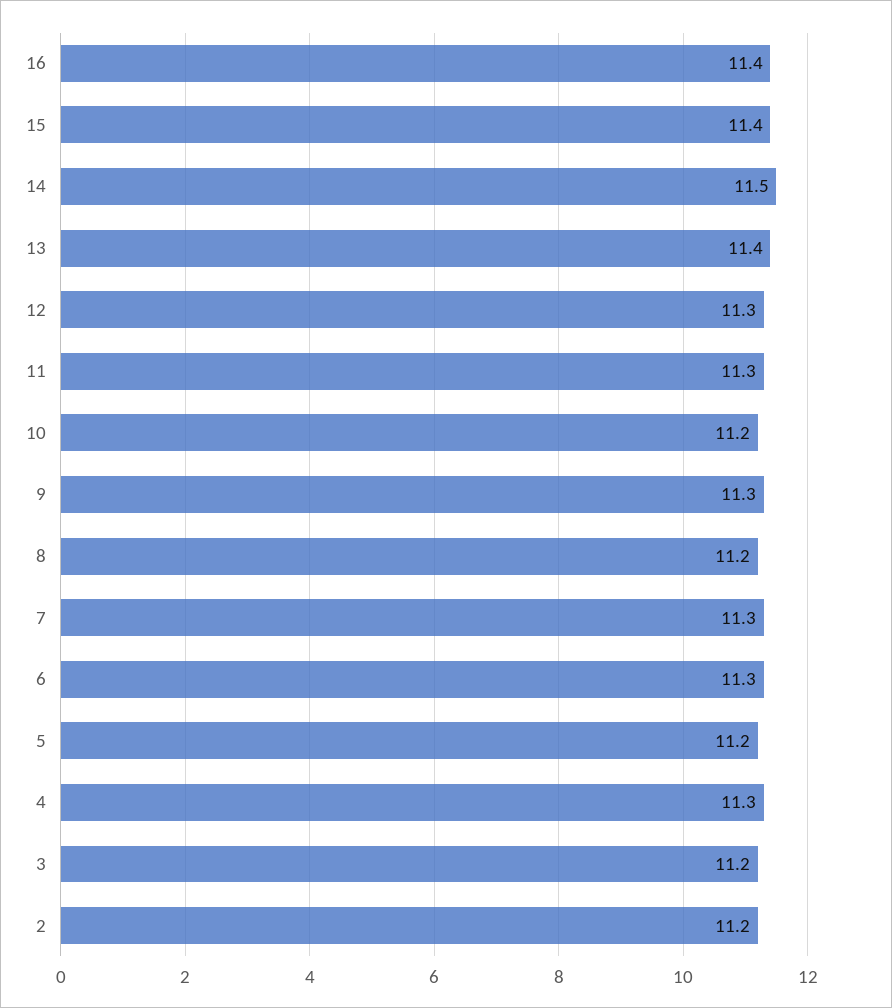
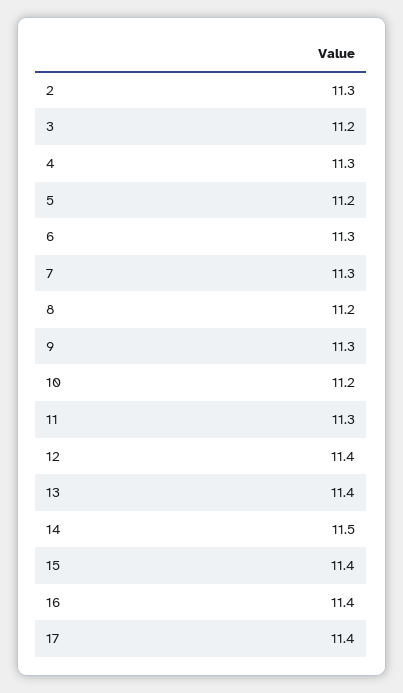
  {
    "16": 11.4,
    "15": 11.4,
    "14": 11.5,
    "13": 11.4,
-   "12": 11.3,
+   "12": 11.4,
    "11": 11.3,
    "10": 11.2,
    "9": 11.3,
    "8": 11.2,
    "7": 11.3,
    "6": 11.3,
    "5": 11.2,
    "4": 11.3,
    "3": 11.2,
-   "2": 11.2
+   "2": 11.3,
+   "17": 11.4
  }

